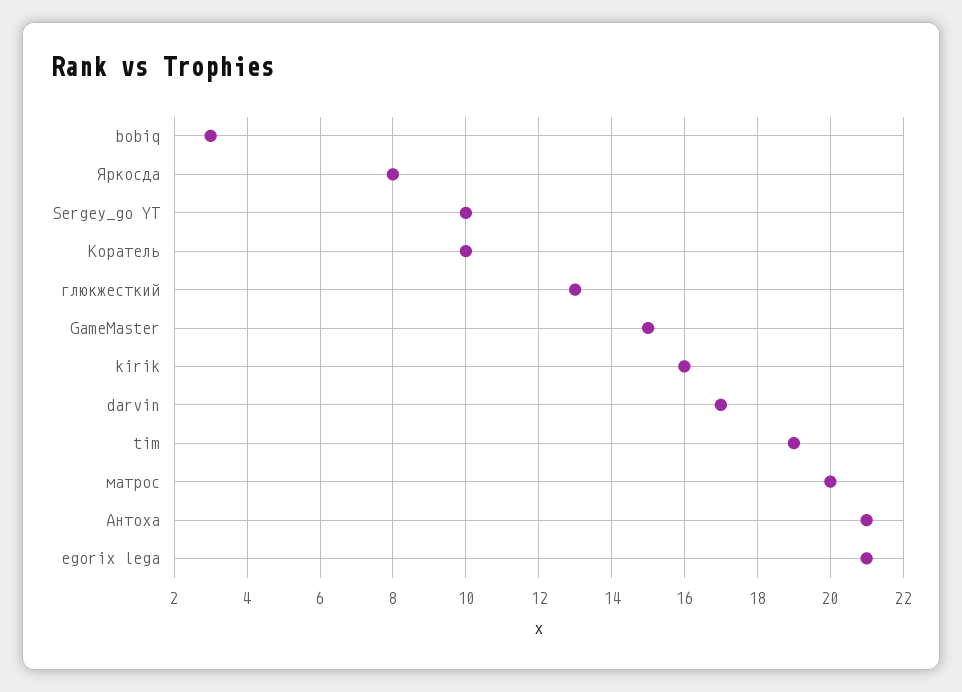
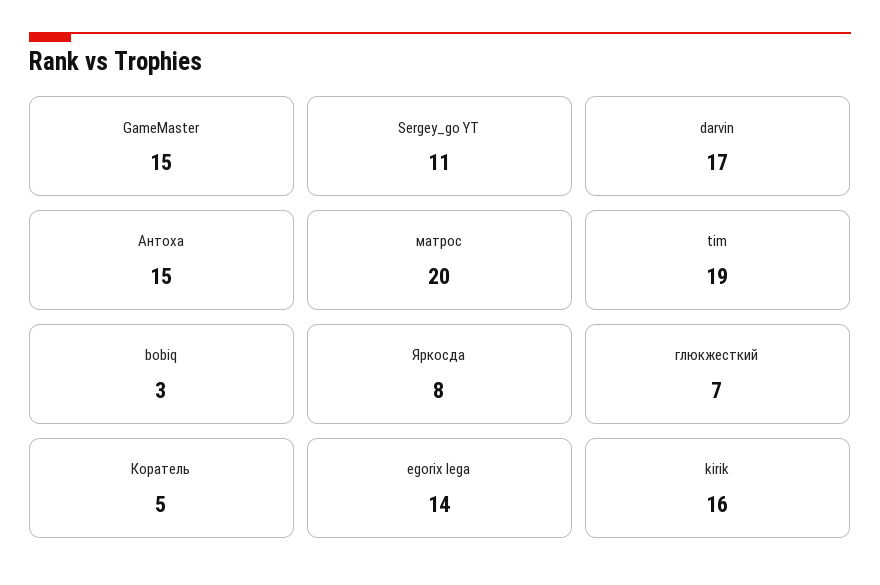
  {
    "bobiq": 3,
    "Яркосда": 8,
-   "Sergey_go YT": 10,
+   "Sergey_go YT": 11,
-   "Коратель": 10,
+   "Коратель": 5,
-   "глюкжесткий": 13,
+   "глюкжесткий": 7,
    "GameMaster": 15,
    "kirik": 16,
    "darvin": 17,
    "tim": 19,
    "матрос": 20,
-   "Антоха": 21,
+   "Антоха": 15,
-   "egorix lega": 21
+   "egorix lega": 14
  }

